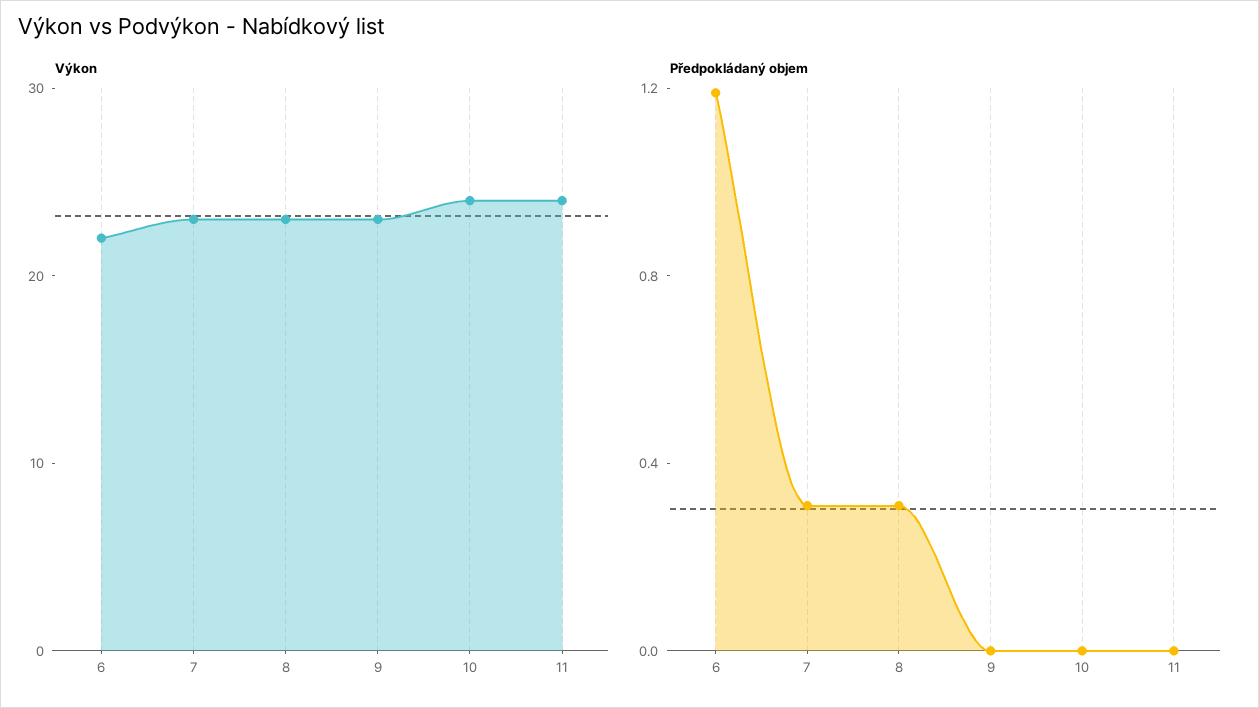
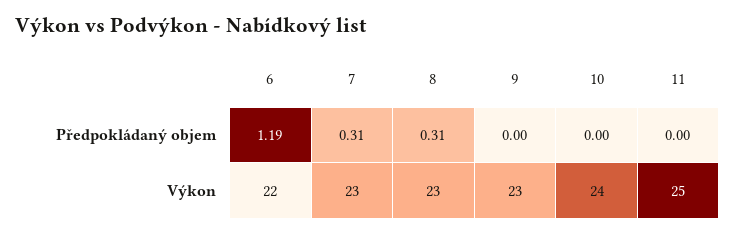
  {
    "Výkon": {
      "6": 22,
      "7": 23,
      "8": 23,
      "9": 23,
      "10": 24,
-     "11": 24
+     "11": 25
    },
    "Předpokládaný objem": {
      "6": 1.19,
      "7": 0.31,
      "8": 0.31,
      "9": 0,
      "10": 0,
      "11": 0
    }
  }

